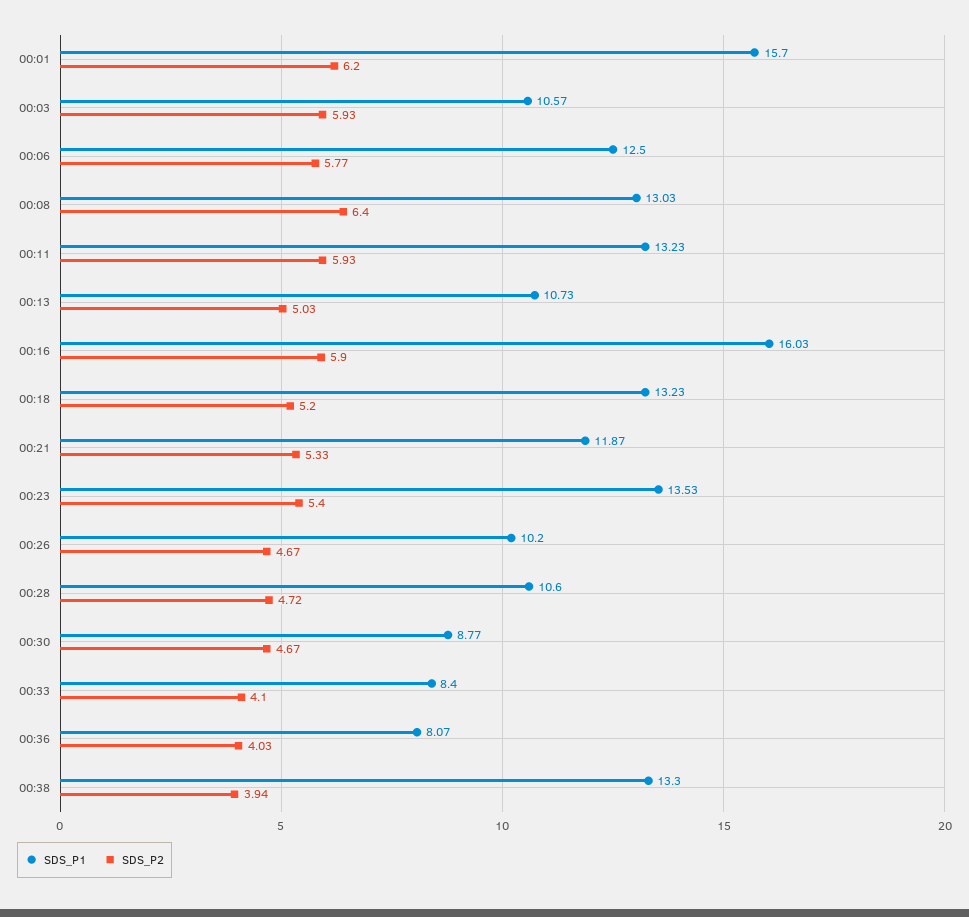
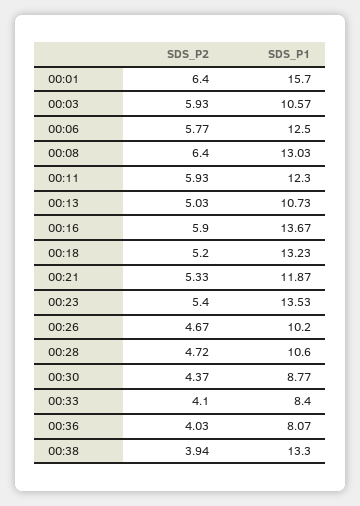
  {
    "SDS_P1": {
      "00:01": 15.7,
      "00:03": 10.57,
      "00:06": 12.5,
      "00:08": 13.03,
-     "00:11": 13.23,
+     "00:11": 12.3,
      "00:13": 10.73,
-     "00:16": 16.03,
+     "00:16": 13.67,
      "00:18": 13.23,
      "00:21": 11.87,
      "00:23": 13.53,
      "00:26": 10.2,
      "00:28": 10.6,
      "00:30": 8.77,
      "00:33": 8.4,
      "00:36": 8.07,
      "00:38": 13.3
    },
    "SDS_P2": {
-     "00:01": 6.2,
+     "00:01": 6.4,
      "00:03": 5.93,
      "00:06": 5.77,
      "00:08": 6.4,
      "00:11": 5.93,
      "00:13": 5.03,
      "00:16": 5.9,
      "00:18": 5.2,
      "00:21": 5.33,
      "00:23": 5.4,
      "00:26": 4.67,
      "00:28": 4.72,
-     "00:30": 4.67,
+     "00:30": 4.37,
      "00:33": 4.1,
      "00:36": 4.03,
      "00:38": 3.94
    }
  }

